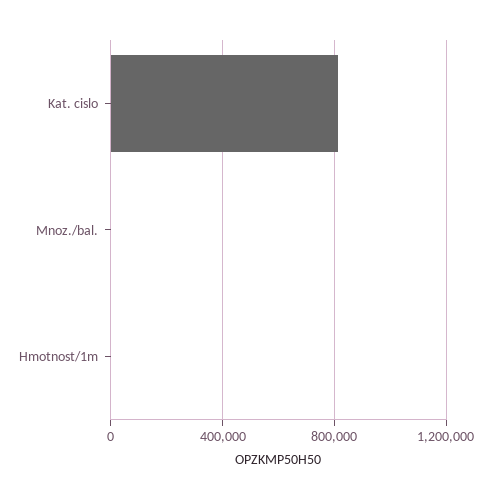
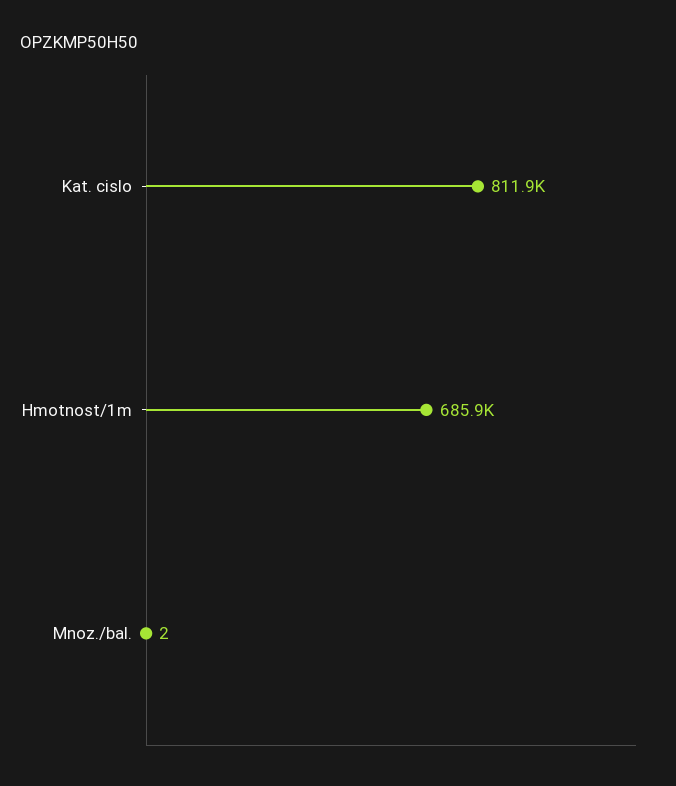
  {
    "Kat. cislo": 811900,
    "Mnoz./bal.": 2,
-   "Hmotnost/1m": 0
+   "Hmotnost/1m": 685900
  }

